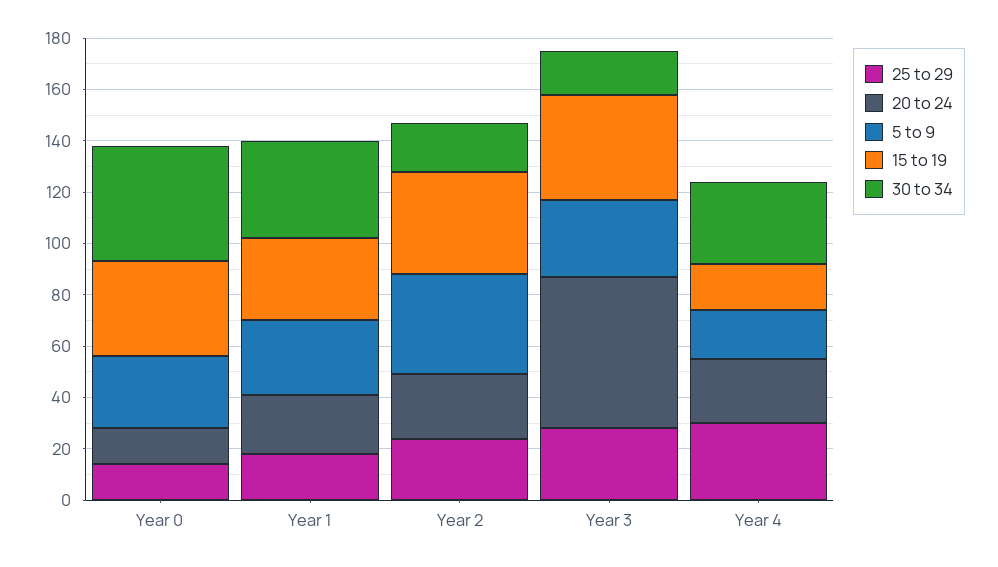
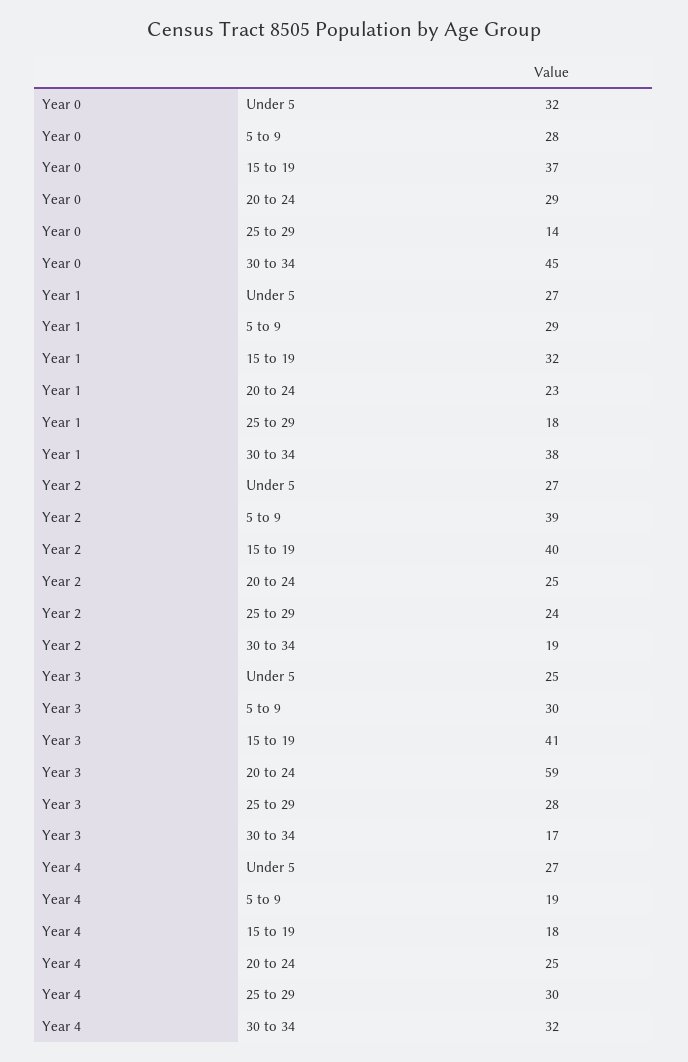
  {
    "25 to 29": {
      "Year 0": 14,
      "Year 1": 18,
      "Year 2": 24,
      "Year 3": 28,
      "Year 4": 30
    },
    "20 to 24": {
-     "Year 0": 15,
+     "Year 0": 29,
      "Year 1": 23,
      "Year 2": 25,
      "Year 3": 59,
      "Year 4": 25
    },
    "5 to 9": {
      "Year 0": 28,
      "Year 1": 29,
      "Year 2": 39,
      "Year 3": 30,
      "Year 4": 19
    },
    "15 to 19": {
      "Year 0": 37,
      "Year 1": 32,
      "Year 2": 40,
      "Year 3": 41,
      "Year 4": 18
    },
    "30 to 34": {
      "Year 0": 45,
      "Year 1": 38,
      "Year 2": 19,
      "Year 3": 17,
      "Year 4": 32
-   }
+   },
+   "Under 5": {
+     "Year 0": 32,
+     "Year 1": 27,
+     "Year 2": 27,
+     "Year 3": 25,
+     "Year 4": 27
+   }
  }

